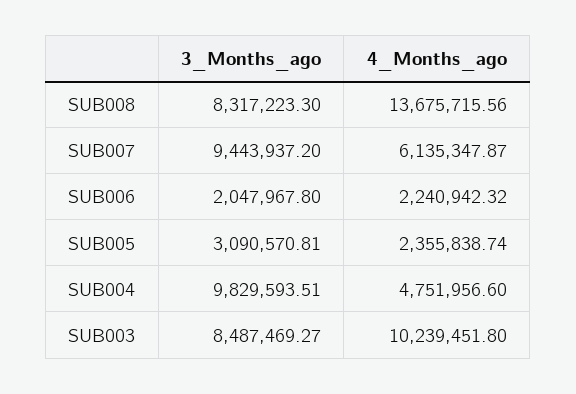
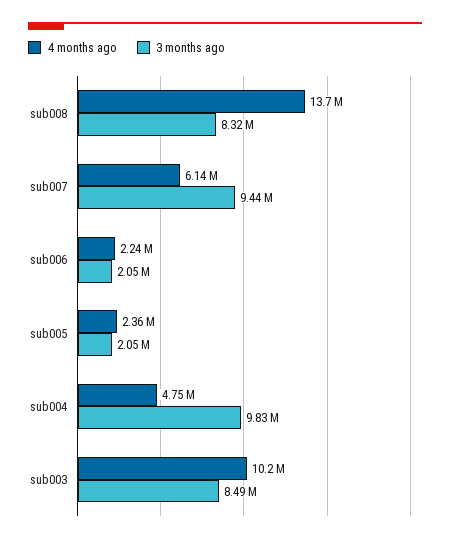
  {
    "3_Months_ago": {
      "SUB008": 8317223.3,
      "SUB007": 9443937.2,
      "SUB006": 2047967.8,
-     "SUB005": 3090570.81,
+     "SUB005": 2050000,
      "SUB004": 9829593.51,
      "SUB003": 8487469.27
    },
    "4_Months_ago": {
      "SUB008": 13675715.56,
      "SUB007": 6135347.87,
      "SUB006": 2240942.32,
      "SUB005": 2355838.74,
      "SUB004": 4751956.6,
      "SUB003": 10239451.8
    }
  }

